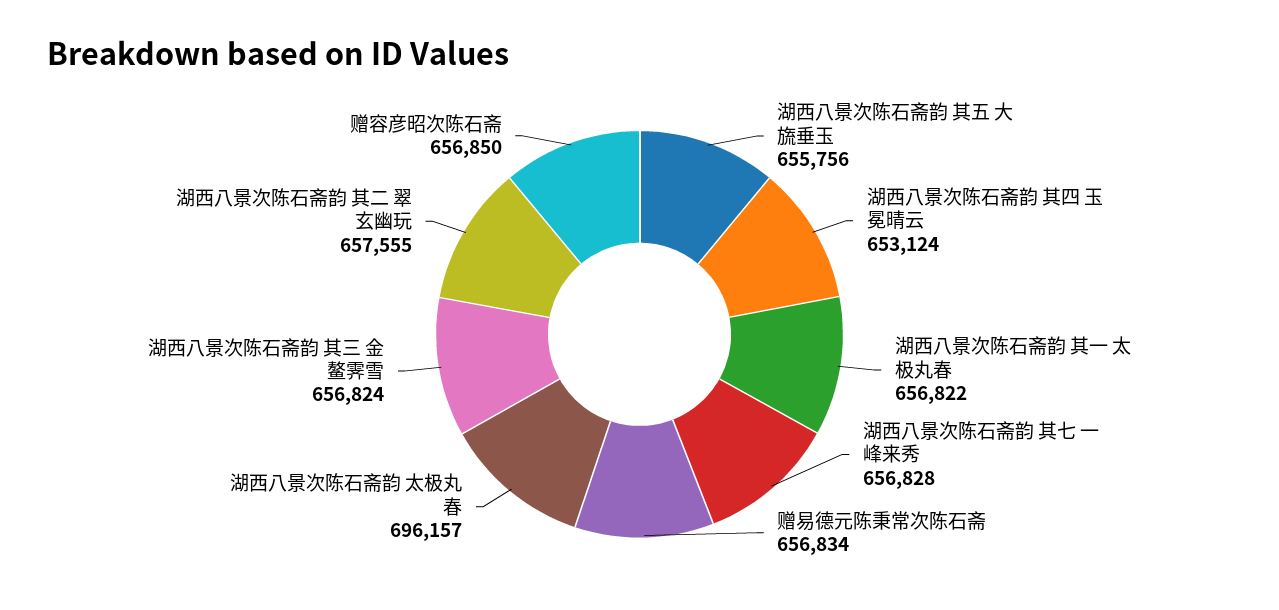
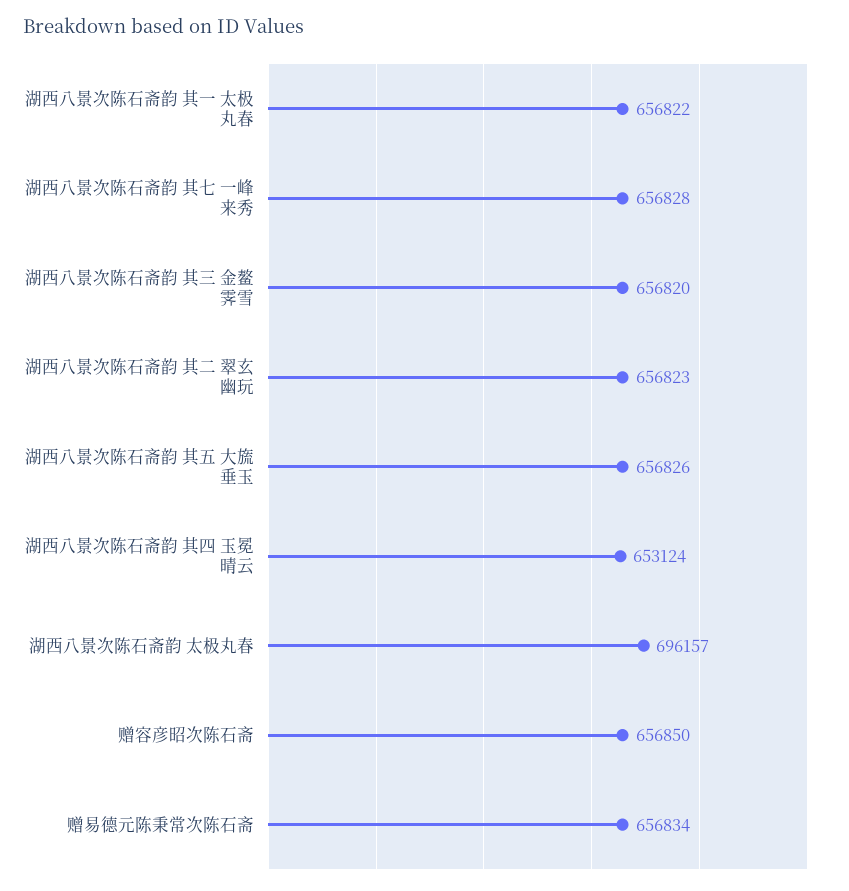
  {
-   "湖西八景次陈石斋韵 其五 大旒垂玉": 655756,
+   "湖西八景次陈石斋韵 其五 大旒垂玉": 656826,
    "湖西八景次陈石斋韵 其四 玉冕晴云": 653124,
    "湖西八景次陈石斋韵 其一 太极丸春": 656822,
    "湖西八景次陈石斋韵 其七 一峰来秀": 656828,
    "赠易德元陈秉常次陈石斋": 656834,
    "湖西八景次陈石斋韵 太极丸春": 696157,
-   "湖西八景次陈石斋韵 其三 金鳌霁雪": 656824,
+   "湖西八景次陈石斋韵 其三 金鳌霁雪": 656820,
-   "湖西八景次陈石斋韵 其二 翠玄幽玩": 657555,
+   "湖西八景次陈石斋韵 其二 翠玄幽玩": 656823,
    "赠容彦昭次陈石斋": 656850
  }

